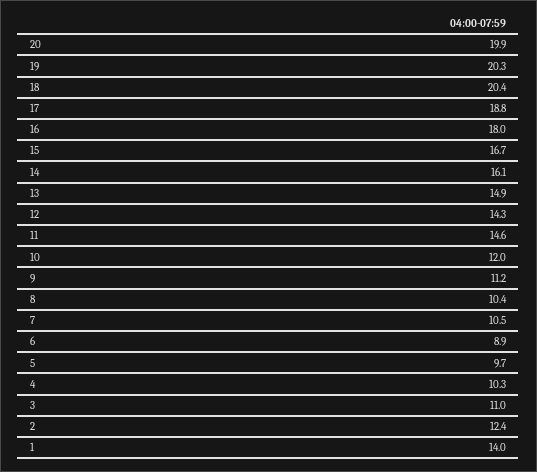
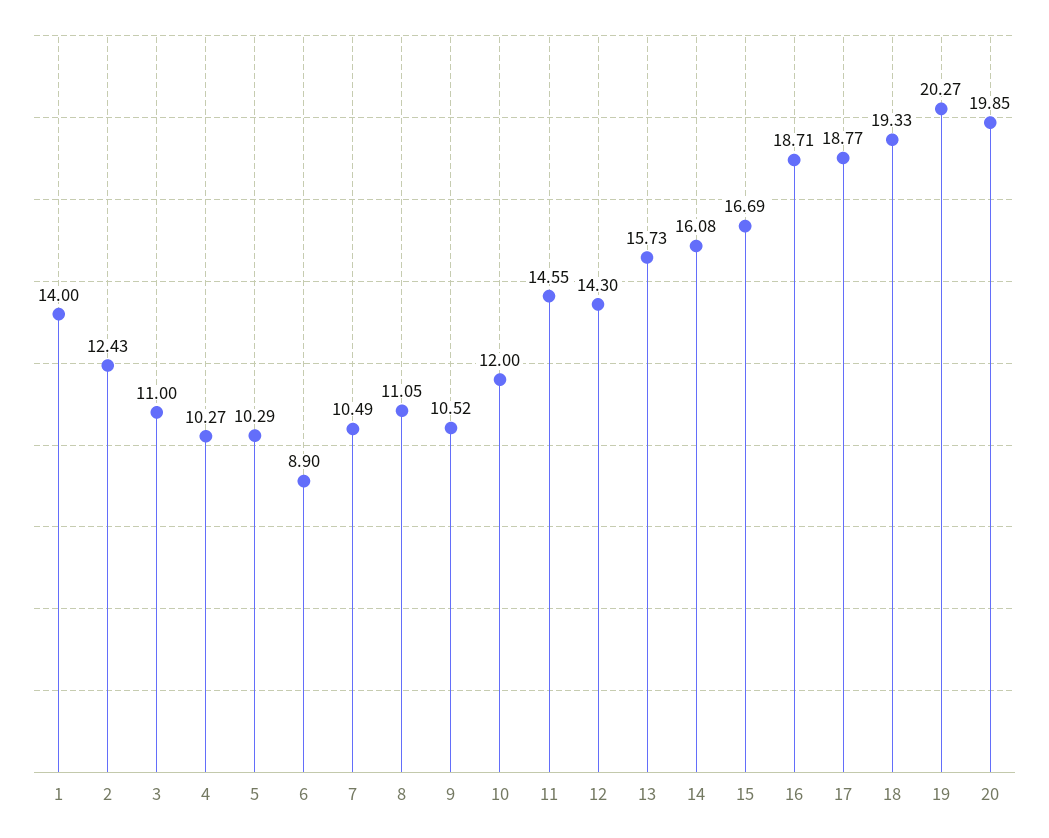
  {
    "20": 19.85,
    "19": 20.27,
-   "18": 20.4,
+   "18": 19.33,
    "17": 18.77,
-   "16": 18,
+   "16": 18.71,
    "15": 16.69,
    "14": 16.08,
-   "13": 14.9,
+   "13": 15.73,
    "12": 14.3,
    "11": 14.55,
    "10": 12,
-   "9": 11.2,
+   "9": 10.52,
-   "8": 10.4,
+   "8": 11.05,
    "7": 10.49,
    "6": 8.9,
-   "5": 9.7,
+   "5": 10.29,
    "4": 10.27,
    "3": 11,
    "2": 12.43,
    "1": 14
  }

